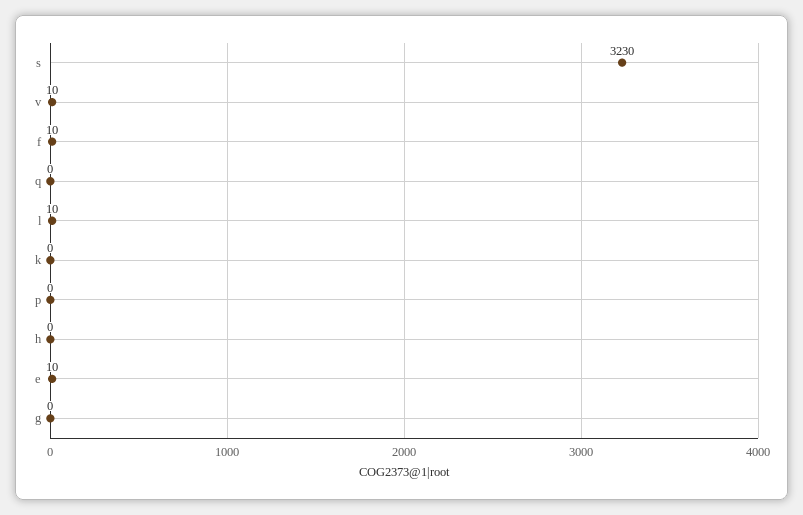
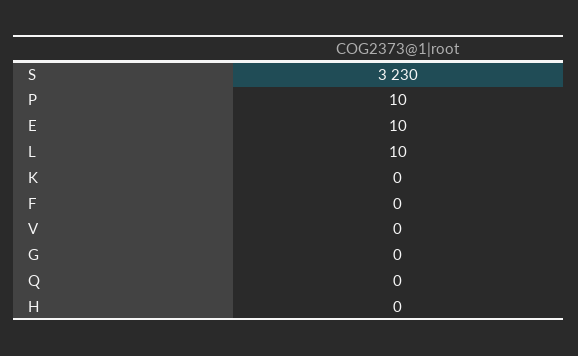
  {
    "s": 3230,
-   "v": 10,
+   "v": 0,
-   "f": 10,
+   "f": 0,
    "q": 0,
    "l": 10,
    "k": 0,
-   "p": 0,
+   "p": 10,
    "h": 0,
    "e": 10,
    "g": 0
  }

